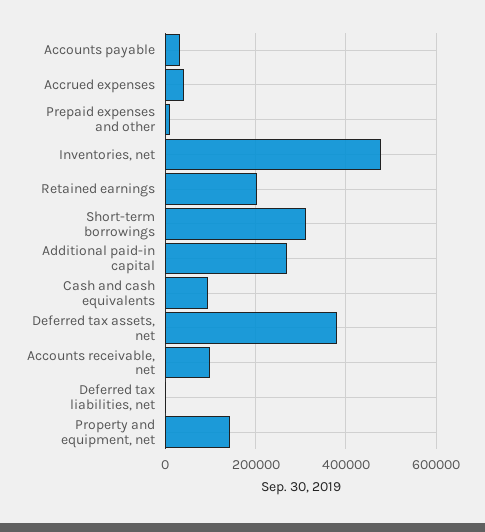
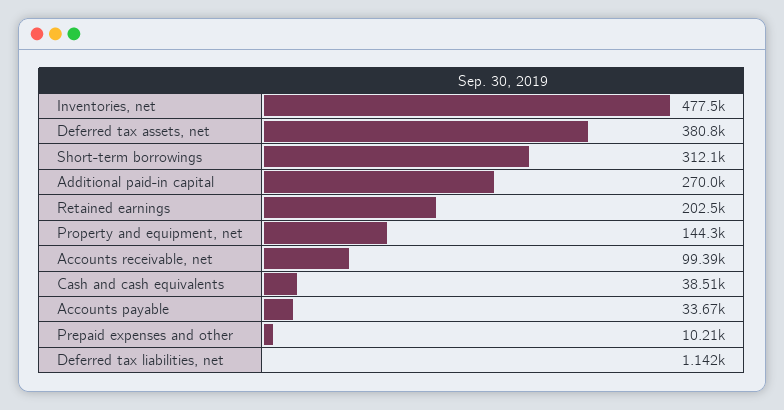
  {
    "Accounts payable": 33670,
-   "Accrued expenses": 40000,
    "Prepaid expenses and other": 10210,
    "Inventories, net": 477500,
    "Retained earnings": 202500,
    "Short-term borrowings": 312100,
    "Additional paid-in capital": 270000,
-   "Cash and cash equivalents": 100000,
+   "Cash and cash equivalents": 38510,
    "Deferred tax assets, net": 380800,
    "Accounts receivable, net": 99390,
    "Deferred tax liabilities, net": 1142,
    "Property and equipment, net": 144300
  }

